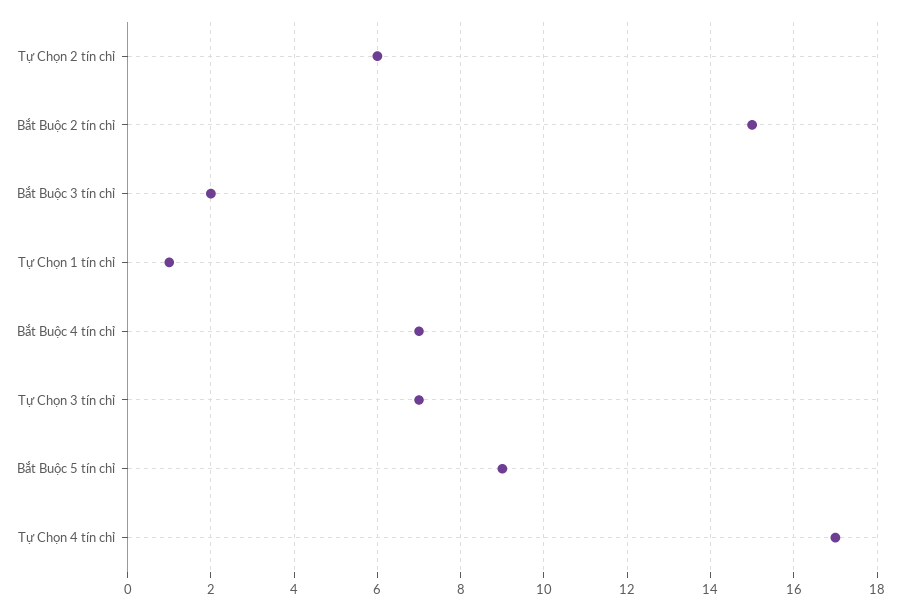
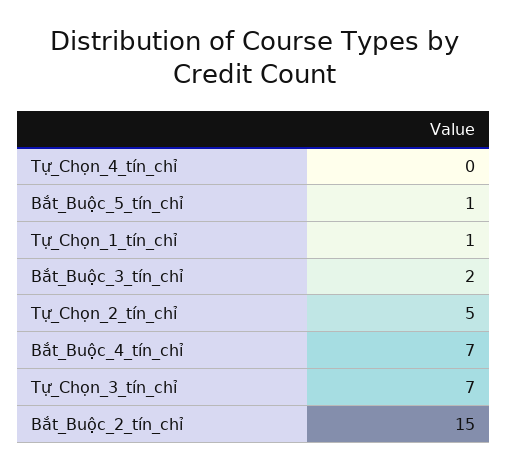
  {
-   "Tự Chọn 2 tín chỉ": 6,
+   "Tự Chọn 2 tín chỉ": 5,
    "Bắt Buộc 2 tín chỉ": 15,
    "Bắt Buộc 3 tín chỉ": 2,
    "Tự Chọn 1 tín chỉ": 1,
    "Bắt Buộc 4 tín chỉ": 7,
    "Tự Chọn 3 tín chỉ": 7,
-   "Bắt Buộc 5 tín chỉ": 9,
+   "Bắt Buộc 5 tín chỉ": 1,
-   "Tự Chọn 4 tín chỉ": 17
+   "Tự Chọn 4 tín chỉ": 0
  }

